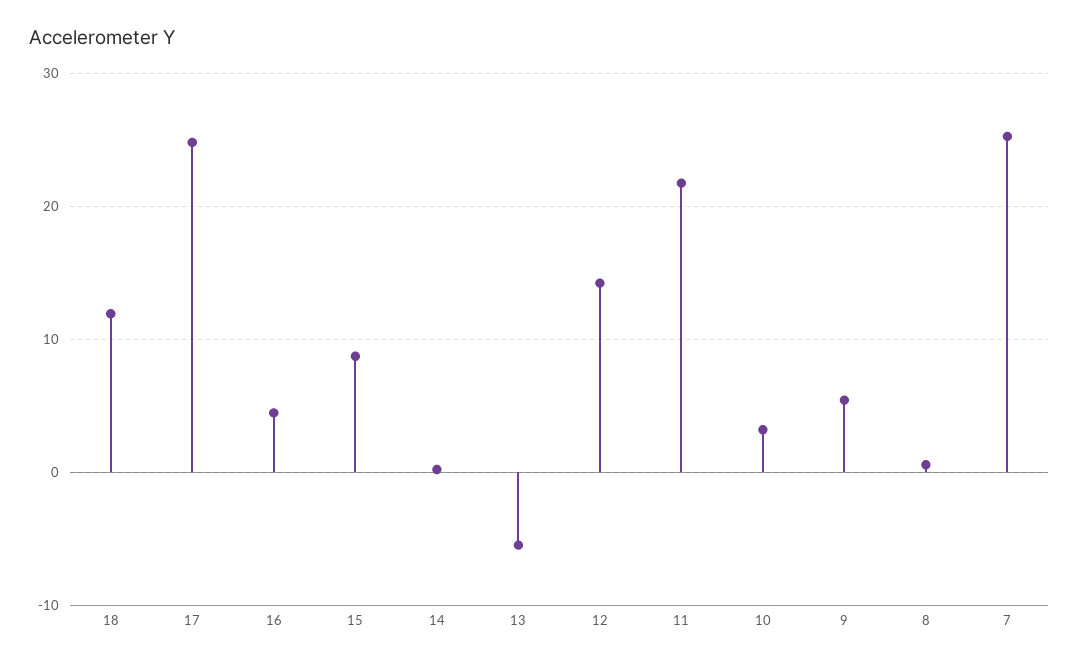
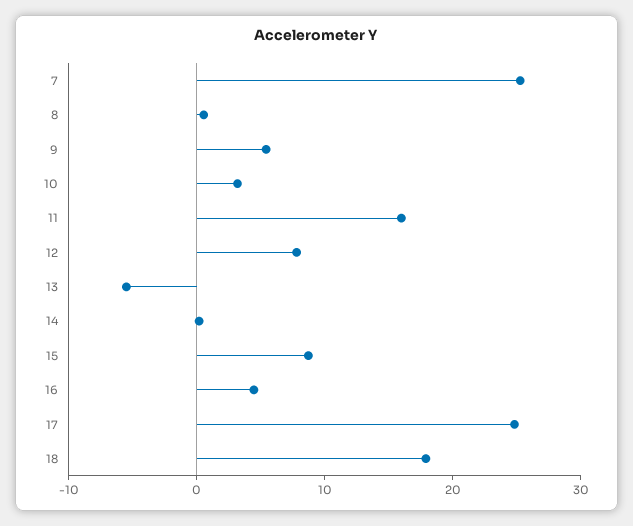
  {
-   "18": 12,
+   "18": 18,
    "17": 25,
    "16": 4,
    "15": 9,
    "14": 0,
    "13": -5,
-   "12": 14,
+   "12": 8,
-   "11": 22,
+   "11": 16,
    "10": 3,
    "9": 5,
    "8": 1,
    "7": 25
  }

